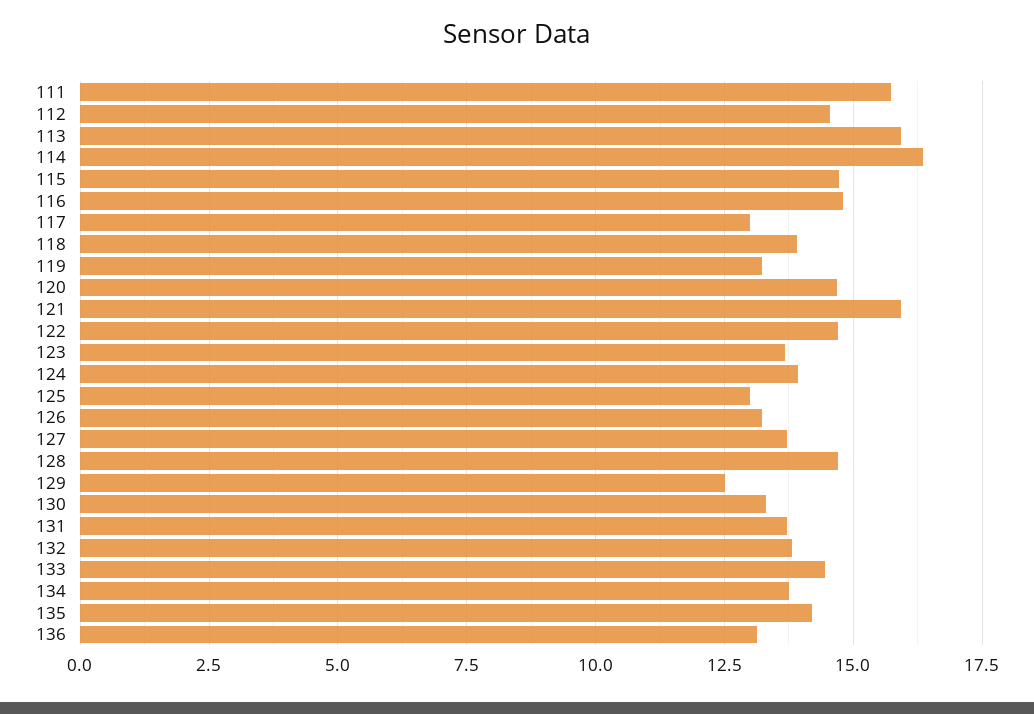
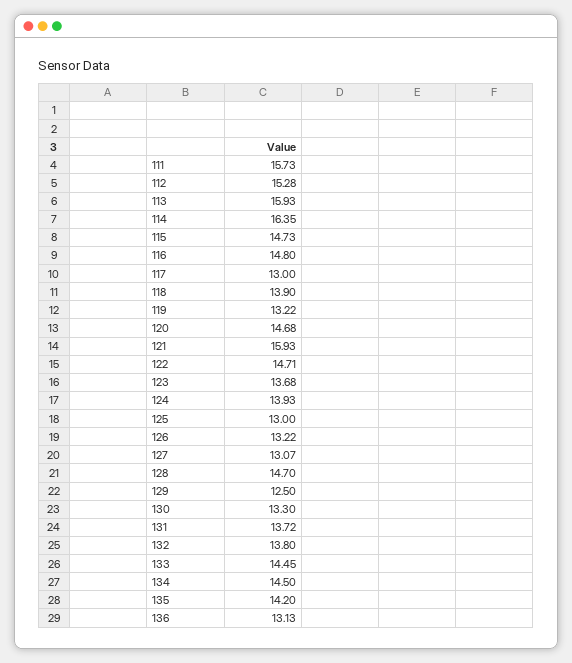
  {
    "111": 15.73,
-   "112": 14.5,
+   "112": 15.28,
    "113": 15.93,
    "114": 16.35,
    "115": 14.73,
    "116": 14.8,
    "117": 13,
    "118": 13.9,
    "119": 13.22,
    "120": 14.68,
    "121": 15.93,
    "122": 14.71,
    "123": 13.68,
    "124": 13.93,
    "125": 13,
    "126": 13.22,
-   "127": 13.75,
+   "127": 13.07,
    "128": 14.7,
    "129": 12.5,
    "130": 13.3,
    "131": 13.72,
    "132": 13.8,
    "133": 14.45,
-   "134": 13.75,
+   "134": 14.5,
    "135": 14.2,
    "136": 13.13
  }

